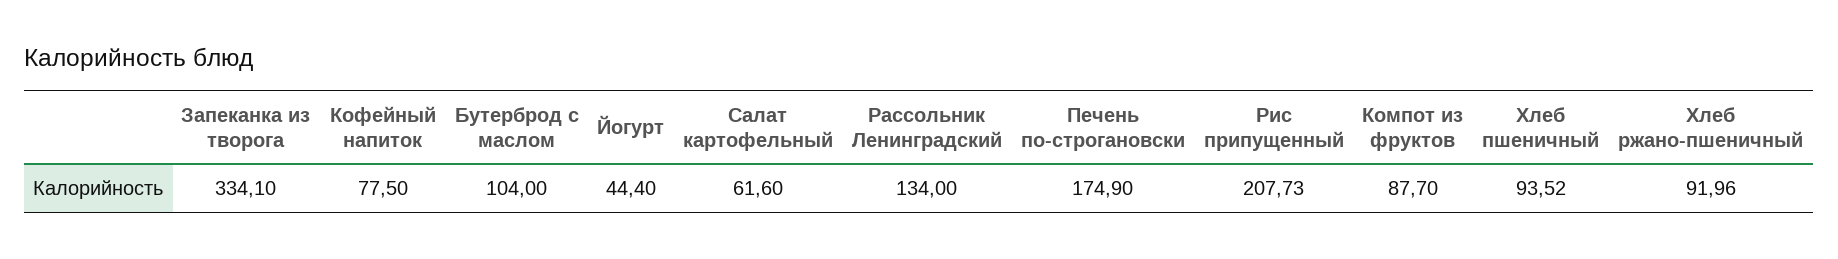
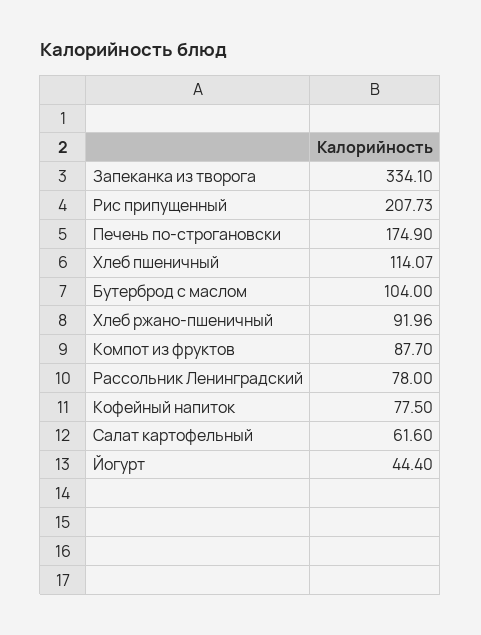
  {
    "Запеканка из творога": 334.1,
    "Кофейный напиток": 77.5,
    "Бутерброд с маслом": 104,
    "Йогурт": 44.4,
    "Салат картофельный": 61.6,
-   "Рассольник Ленинградский": 134,
+   "Рассольник Ленинградский": 78,
    "Печень по-строгановски": 174.9,
    "Рис припущенный": 207.73,
    "Компот из фруктов": 87.7,
-   "Хлеб пшеничный": 93.52,
+   "Хлеб пшеничный": 114.07,
    "Хлеб ржано-пшеничный": 91.96
  }

